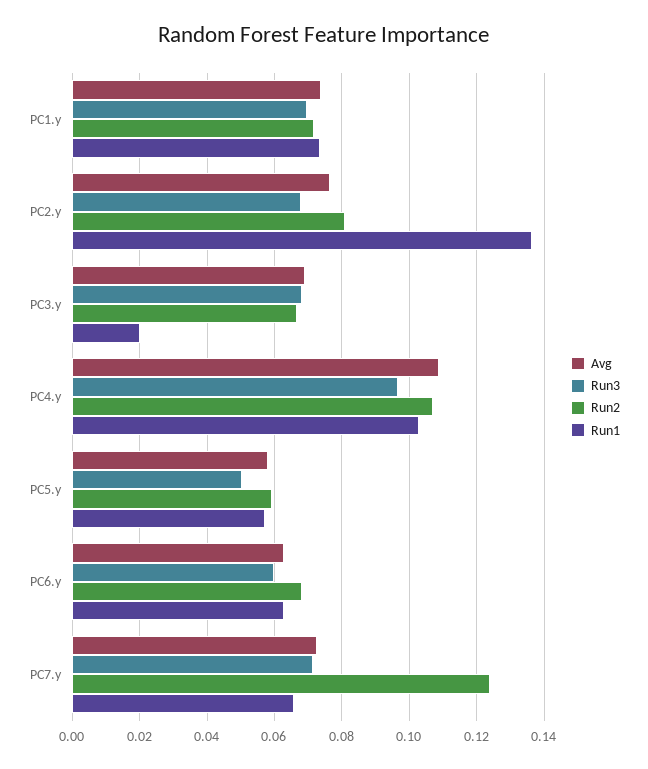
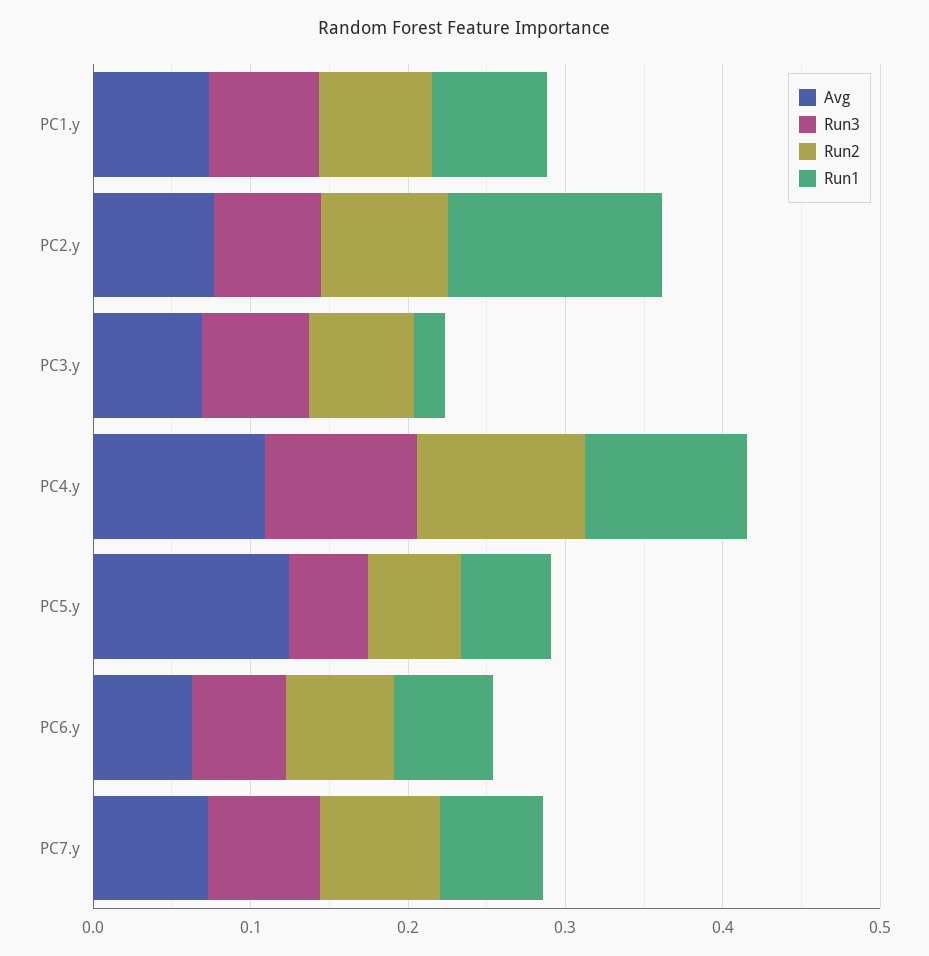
  {
    "Avg": {
      "PC1.y": 0.074,
      "PC2.y": 0.076,
      "PC3.y": 0.068,
      "PC4.y": 0.108,
-     "PC5.y": 0.058,
+     "PC5.y": 0.12,
      "PC6.y": 0.062,
      "PC7.y": 0.072
    },
    "Run3": {
      "PC1.y": 0.07,
      "PC2.y": 0.068,
      "PC3.y": 0.068,
      "PC4.y": 0.096,
      "PC5.y": 0.05,
      "PC6.y": 0.06,
      "PC7.y": 0.072
    },
    "Run2": {
      "PC1.y": 0.072,
      "PC2.y": 0.082,
      "PC3.y": 0.066,
      "PC4.y": 0.108,
      "PC5.y": 0.06,
      "PC6.y": 0.068,
-     "PC7.y": 0.124
+     "PC7.y": 0.08
    },
    "Run1": {
      "PC1.y": 0.074,
      "PC2.y": 0.136,
      "PC3.y": 0.02,
      "PC4.y": 0.102,
      "PC5.y": 0.058,
      "PC6.y": 0.062,
      "PC7.y": 0.066
    }
  }

